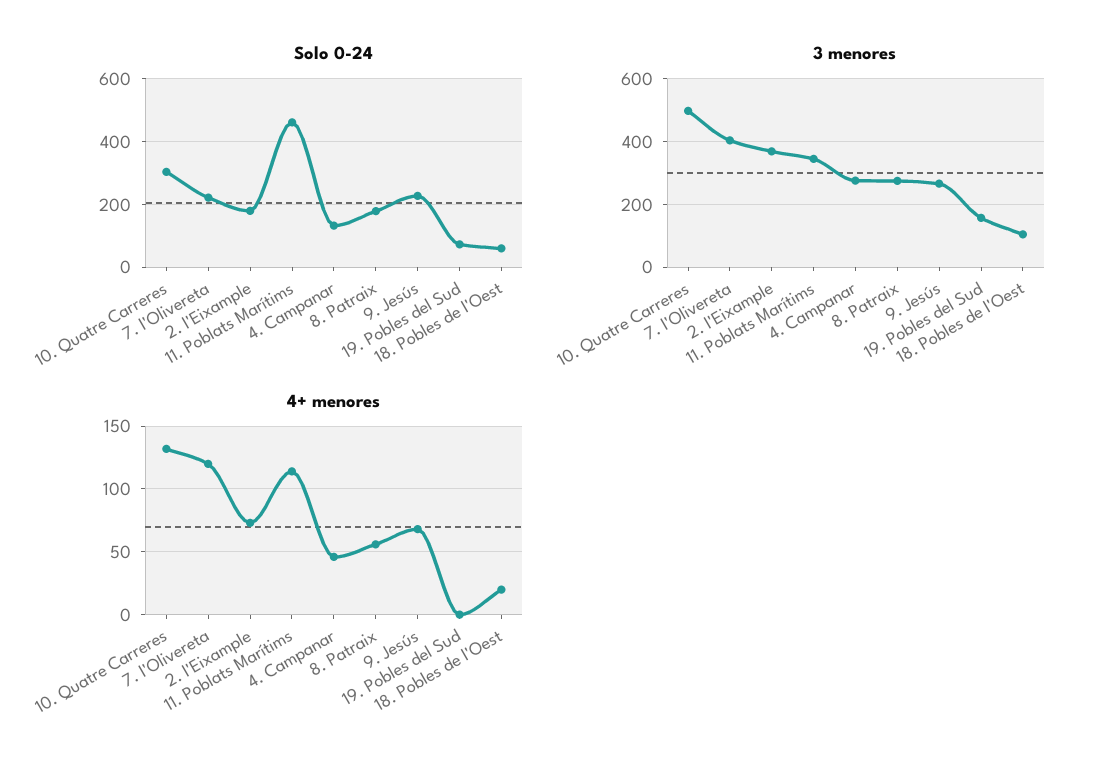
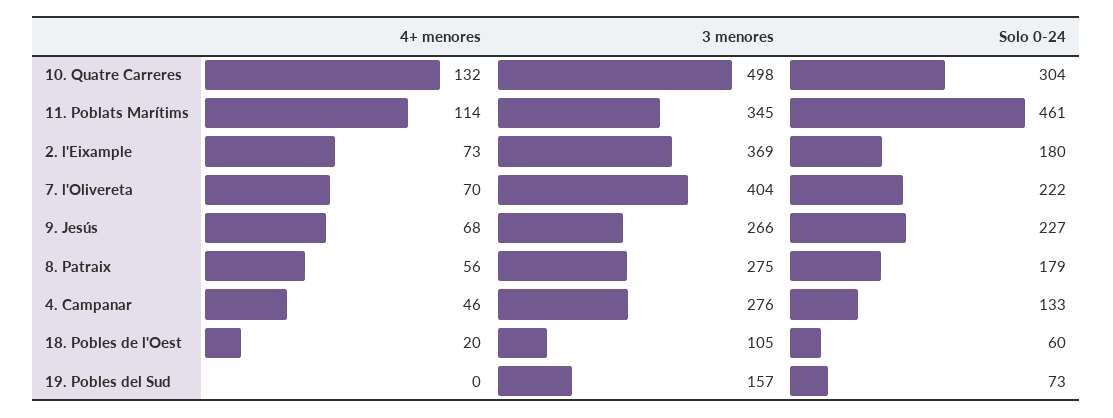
  {
    "Solo 0-24": {
      "10. Quatre Carreres": 304,
      "7. l'Olivereta": 222,
      "2. l'Eixample": 180,
      "11. Poblats Marítims": 461,
      "4. Campanar": 133,
      "8. Patraix": 179,
      "9. Jesús": 227,
      "19. Pobles del Sud": 73,
      "18. Pobles de l'Oest": 60
    },
    "3 menores": {
      "10. Quatre Carreres": 498,
      "7. l'Olivereta": 404,
      "2. l'Eixample": 369,
      "11. Poblats Marítims": 345,
      "4. Campanar": 276,
      "8. Patraix": 275,
      "9. Jesús": 266,
      "19. Pobles del Sud": 157,
      "18. Pobles de l'Oest": 105
    },
    "4+ menores": {
      "10. Quatre Carreres": 132,
-     "7. l'Olivereta": 120,
+     "7. l'Olivereta": 70,
      "2. l'Eixample": 73,
      "11. Poblats Marítims": 114,
      "4. Campanar": 46,
      "8. Patraix": 56,
      "9. Jesús": 68,
      "19. Pobles del Sud": 0,
      "18. Pobles de l'Oest": 20
    }
  }

